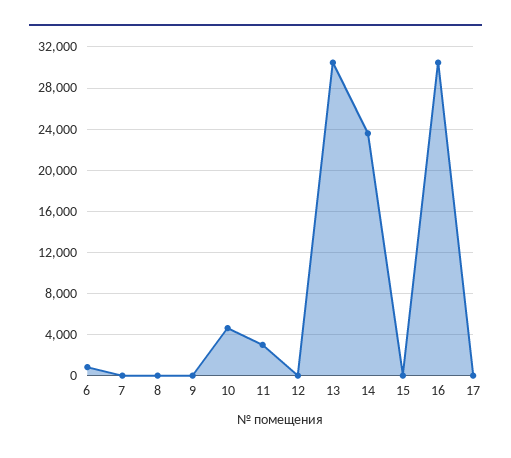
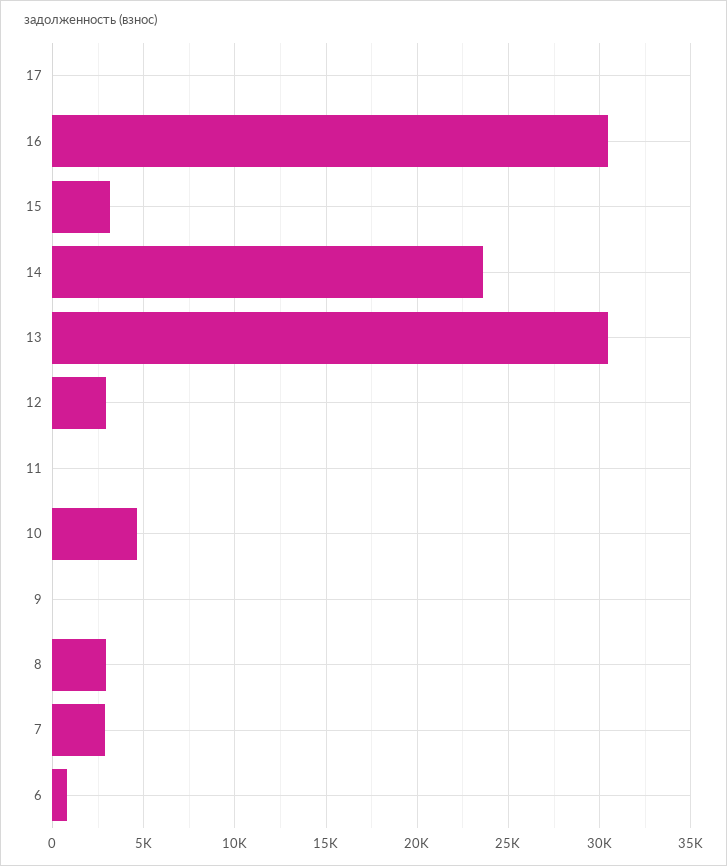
  {
    "6": 1000,
-   "7": 0,
+   "7": 3000,
-   "8": 0,
+   "8": 3000,
    "9": 0,
    "10": 4500,
-   "11": 3000,
+   "11": 0,
-   "12": 0,
+   "12": 3000,
    "13": 30500,
    "14": 23500,
-   "15": 0,
+   "15": 3000,
    "16": 30500,
    "17": 0
  }

